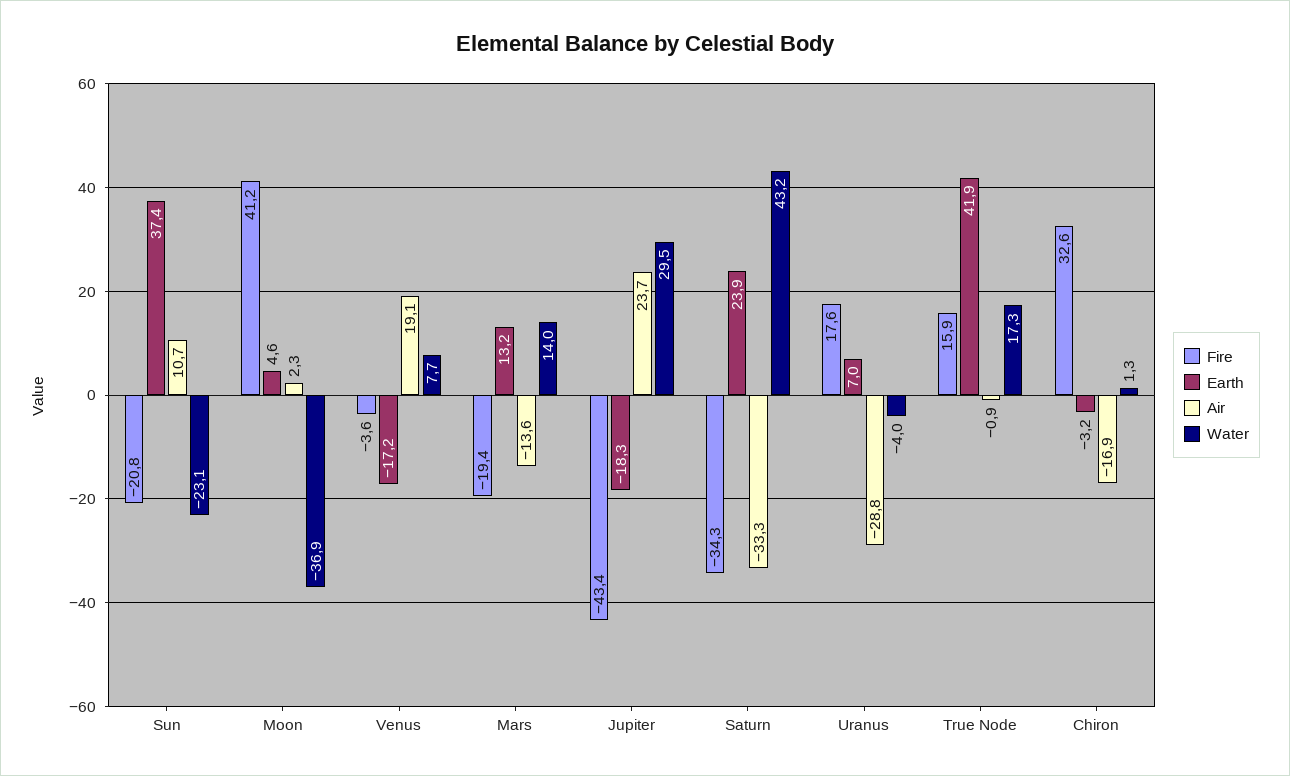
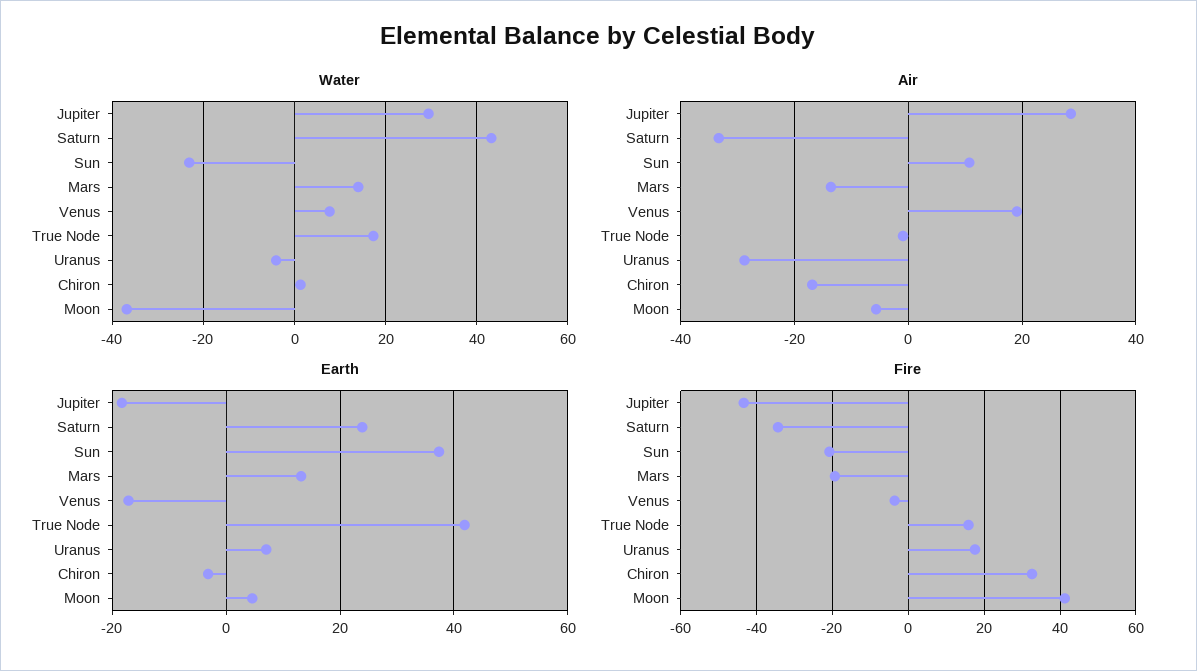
  {
    "Fire": {
      "Sun": -20.8,
      "Moon": 41.2,
      "Venus": -3.6,
      "Mars": -19.4,
      "Jupiter": -43.4,
      "Saturn": -34.3,
      "Uranus": 17.6,
      "True Node": 15.9,
      "Chiron": 32.6
    },
    "Earth": {
      "Sun": 37.4,
      "Moon": 4.6,
      "Venus": -17.2,
      "Mars": 13.2,
      "Jupiter": -18.3,
      "Saturn": 23.9,
      "Uranus": 7,
      "True Node": 41.9,
      "Chiron": -3.2
    },
    "Air": {
      "Sun": 10.7,
-     "Moon": 2.3,
+     "Moon": -6,
      "Venus": 19.1,
      "Mars": -13.6,
-     "Jupiter": 23.7,
+     "Jupiter": 28,
      "Saturn": -33.3,
      "Uranus": -28.8,
      "True Node": -0.9,
      "Chiron": -16.9
    },
    "Water": {
      "Sun": -23.1,
      "Moon": -36.9,
      "Venus": 7.7,
      "Mars": 14,
      "Jupiter": 29.5,
      "Saturn": 43.2,
      "Uranus": -4,
      "True Node": 17.3,
      "Chiron": 1.3
    }
  }

